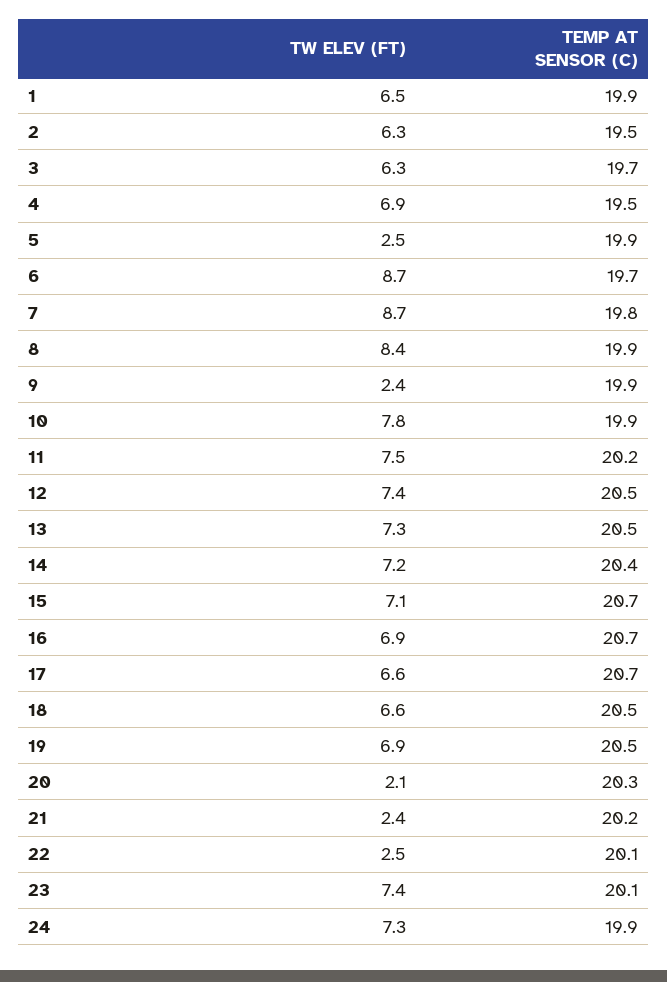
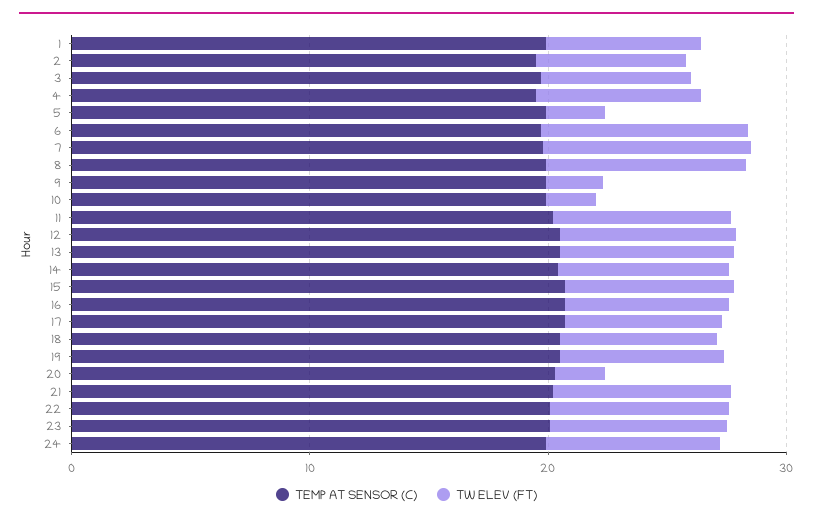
  {
    "TW ELEV (FT)": {
      "1": 6.5,
      "2": 6.3,
      "3": 6.3,
      "4": 6.9,
      "5": 2.5,
      "6": 8.7,
      "7": 8.7,
      "8": 8.4,
      "9": 2.4,
-     "10": 7.8,
+     "10": 2,
      "11": 7.5,
      "12": 7.4,
      "13": 7.3,
      "14": 7.2,
      "15": 7.1,
      "16": 6.9,
      "17": 6.6,
      "18": 6.6,
      "19": 6.9,
      "20": 2.1,
-     "21": 2.4,
+     "21": 8,
-     "22": 2.5,
+     "22": 8,
      "23": 7.4,
      "24": 7.3
    },
    "TEMP AT SENSOR (C)": {
      "1": 19.9,
      "2": 19.5,
      "3": 19.7,
      "4": 19.5,
      "5": 19.9,
      "6": 19.7,
      "7": 19.8,
      "8": 19.9,
      "9": 19.9,
      "10": 19.9,
      "11": 20.2,
      "12": 20.5,
      "13": 20.5,
      "14": 20.4,
      "15": 20.7,
      "16": 20.7,
      "17": 20.7,
      "18": 20.5,
      "19": 20.5,
      "20": 20.3,
      "21": 20.2,
      "22": 20.1,
      "23": 20.1,
      "24": 19.9
    }
  }

